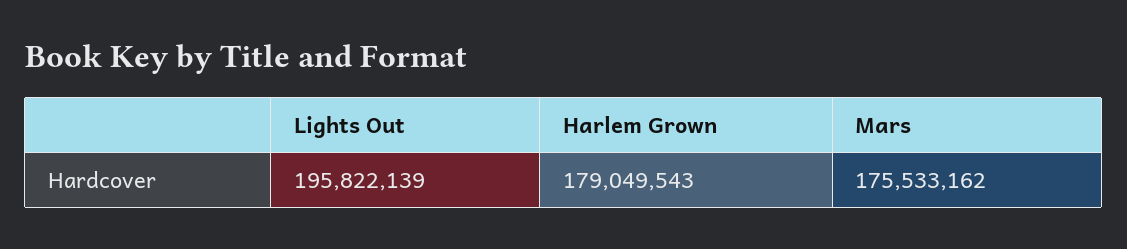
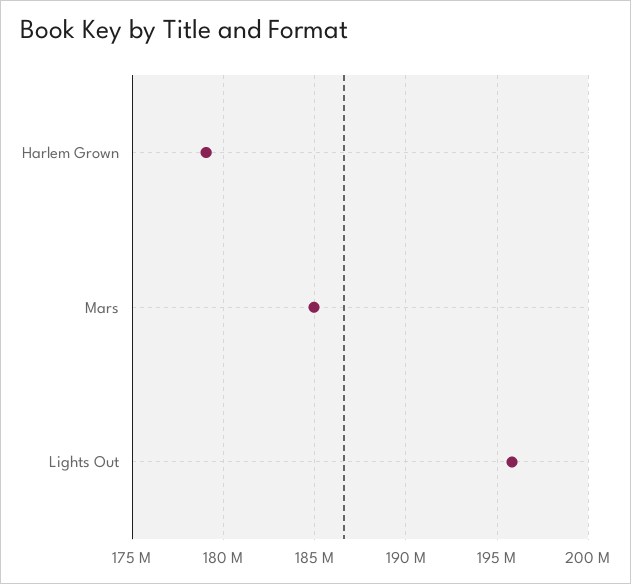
  {
    "Lights Out": 195822139,
    "Harlem Grown": 179049543,
-   "Mars": 175533162
+   "Mars": 185000000
  }

